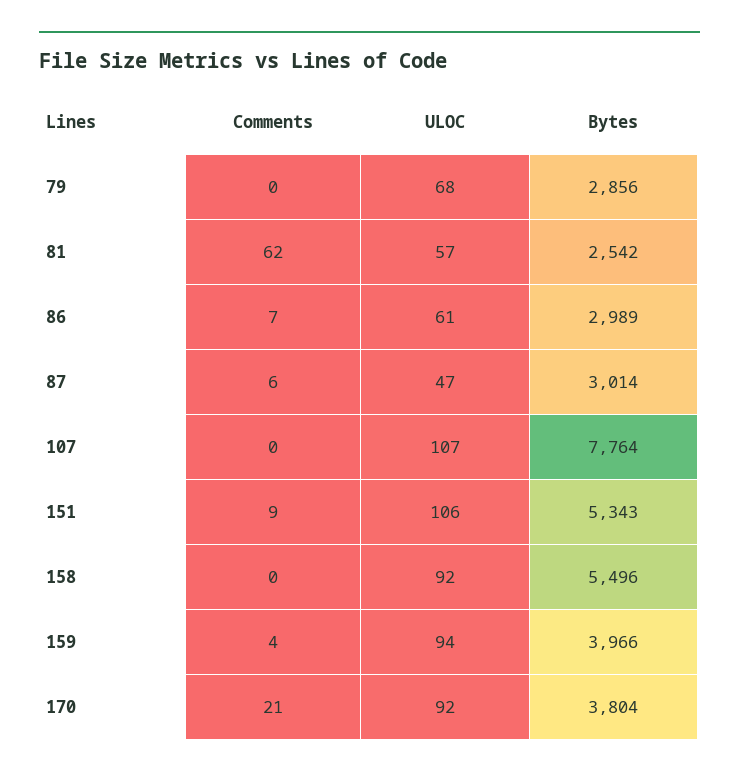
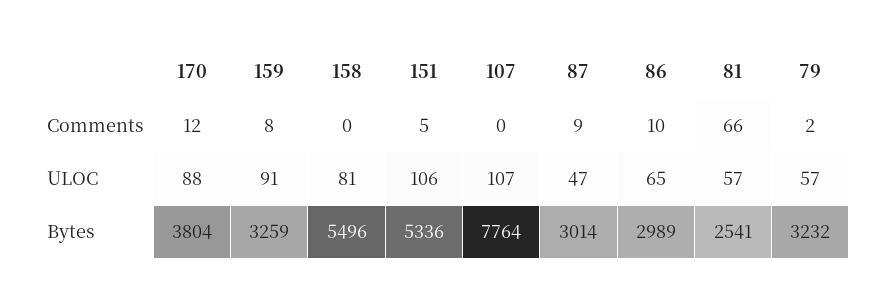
  {
    "Comments": {
-     "79": 0,
+     "79": 2,
-     "81": 62,
+     "81": 66,
-     "86": 7,
+     "86": 10,
-     "87": 6,
+     "87": 9,
      "107": 0,
-     "151": 9,
+     "151": 5,
      "158": 0,
-     "159": 4,
+     "159": 8,
-     "170": 21
+     "170": 12
    },
    "ULOC": {
-     "79": 68,
+     "79": 57,
      "81": 57,
-     "86": 61,
+     "86": 65,
      "87": 47,
      "107": 107,
      "151": 106,
-     "158": 92,
+     "158": 81,
-     "159": 94,
+     "159": 91,
-     "170": 92
+     "170": 88
    },
    "Bytes": {
-     "79": 2856,
+     "79": 3232,
-     "81": 2542,
+     "81": 2541,
      "86": 2989,
      "87": 3014,
      "107": 7764,
-     "151": 5343,
+     "151": 5336,
      "158": 5496,
-     "159": 3966,
+     "159": 3259,
      "170": 3804
    }
  }

